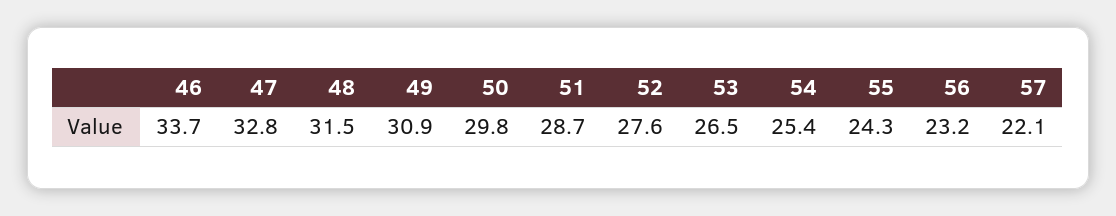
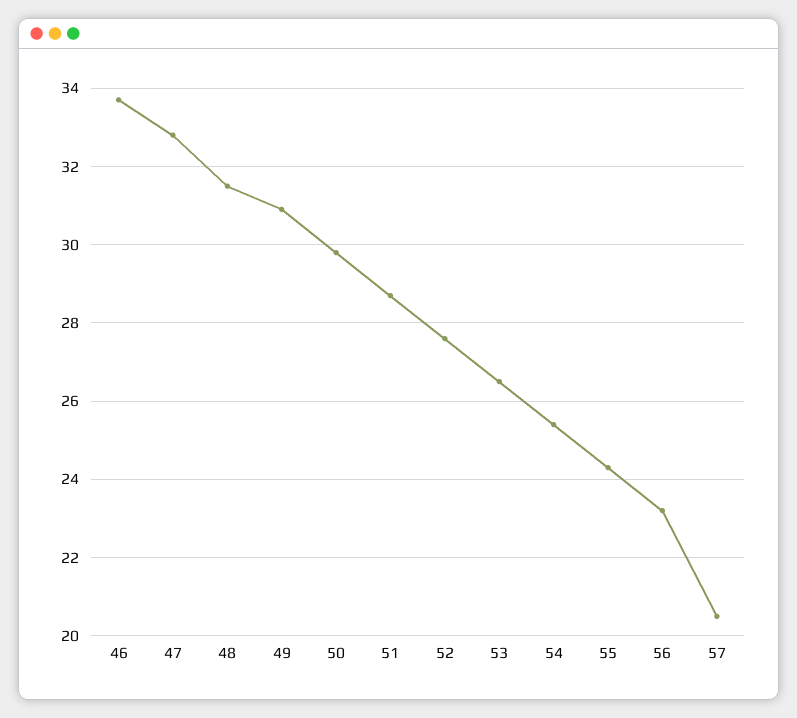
  {
    "46": 33.7,
    "47": 32.8,
    "48": 31.5,
    "49": 30.9,
    "50": 29.8,
    "51": 28.7,
    "52": 27.6,
    "53": 26.5,
    "54": 25.4,
    "55": 24.3,
    "56": 23.2,
-   "57": 22.1
+   "57": 20.5
  }

